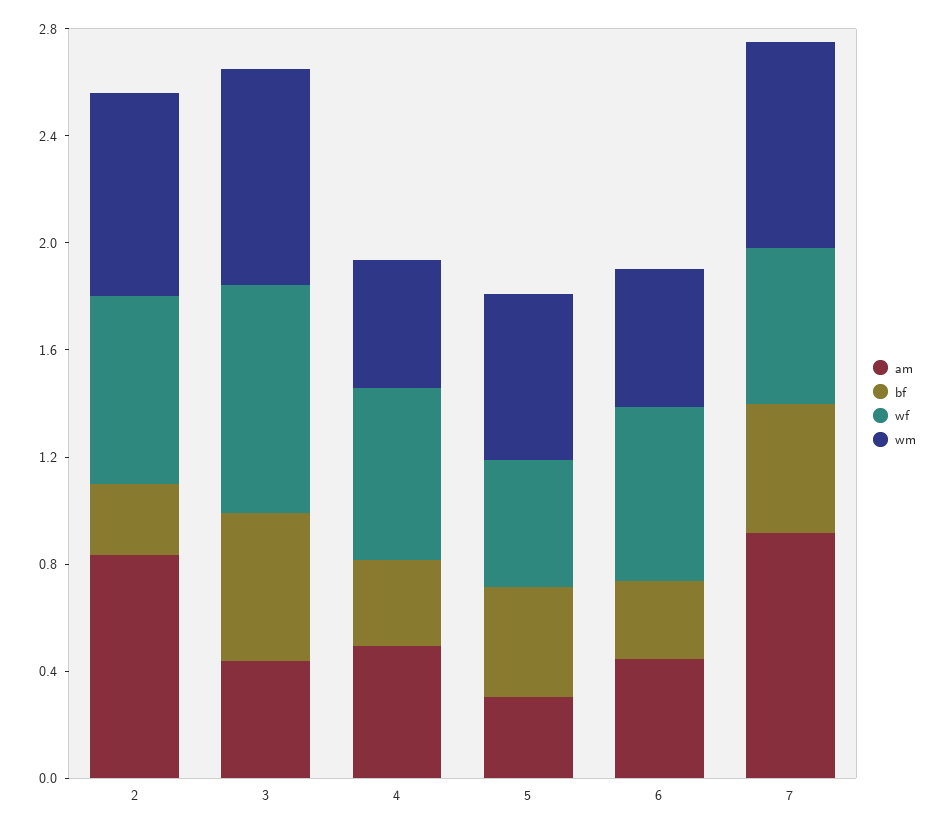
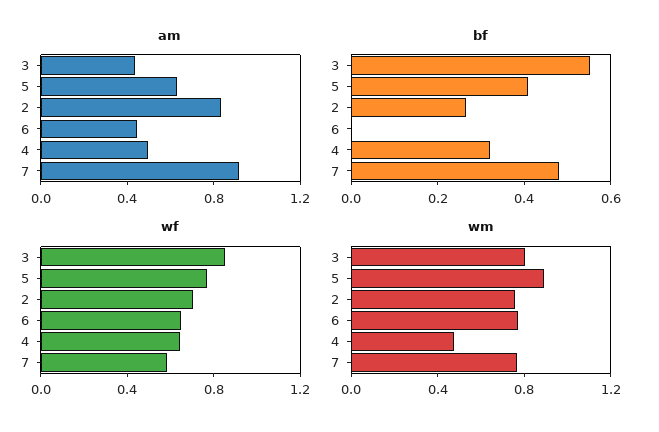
  {
    "am": {
      "2": 0.8,
      "3": 0.4,
      "4": 0.5,
-     "5": 0.3,
+     "5": 0.6,
      "6": 0.4,
      "7": 0.9
    },
    "bf": {
      "2": 0.25,
      "3": 0.55,
      "4": 0.3,
      "5": 0.4,
-     "6": 0.3,
+     "6": 0,
      "7": 0.5
    },
    "wf": {
      "2": 0.7,
      "3": 0.9,
      "4": 0.6,
-     "5": 0.5,
+     "5": 0.8,
      "6": 0.6,
      "7": 0.6
    },
    "wm": {
      "2": 0.8,
      "3": 0.8,
      "4": 0.5,
-     "5": 0.6,
+     "5": 0.9,
-     "6": 0.5,
+     "6": 0.8,
      "7": 0.8
    }
  }

